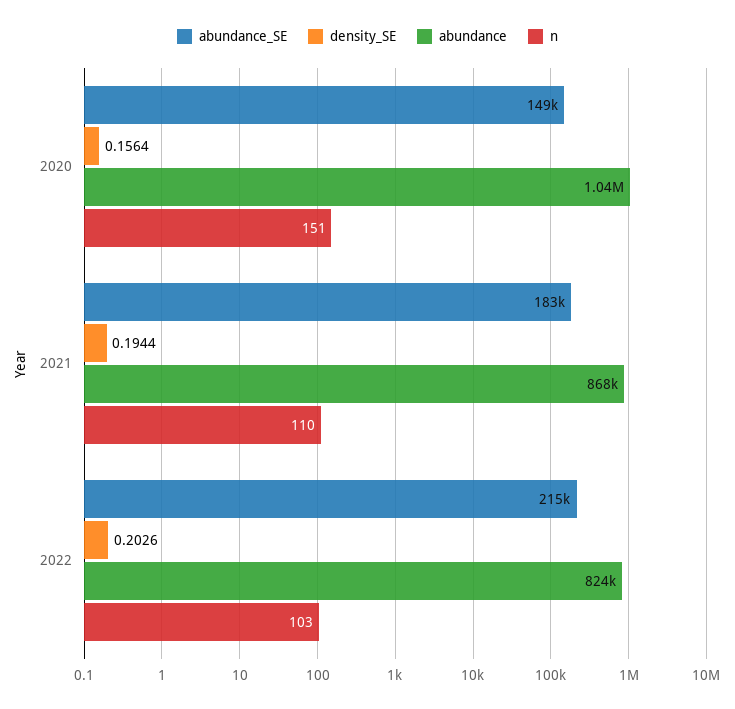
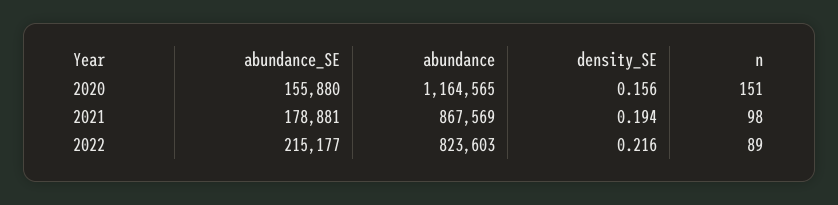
  {
    "abundance_SE": {
-     "2020": 149000,
+     "2020": 155880,
-     "2021": 183000,
+     "2021": 178881,
      "2022": 215177
    },
    "density_SE": {
      "2020": 0.1564,
      "2021": 0.1944,
-     "2022": 0.2026
+     "2022": 0.216
    },
    "abundance": {
-     "2020": 1040000,
+     "2020": 1164565,
      "2021": 867569,
      "2022": 823603
    },
    "n": {
      "2020": 151,
-     "2021": 110,
+     "2021": 98,
-     "2022": 103
+     "2022": 89
    }
  }

